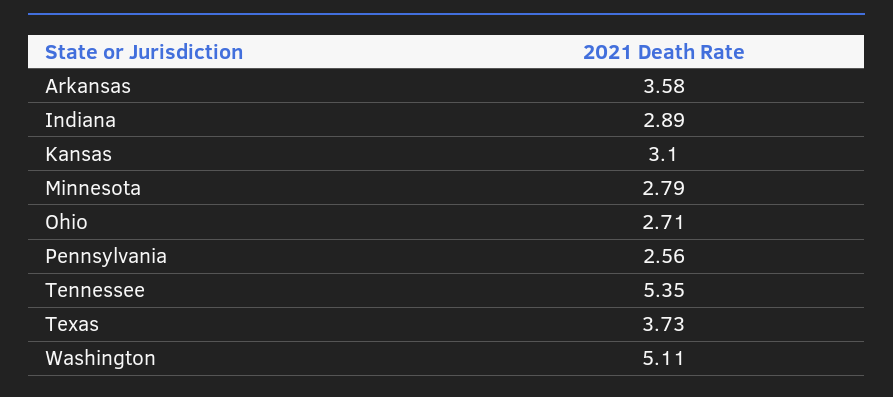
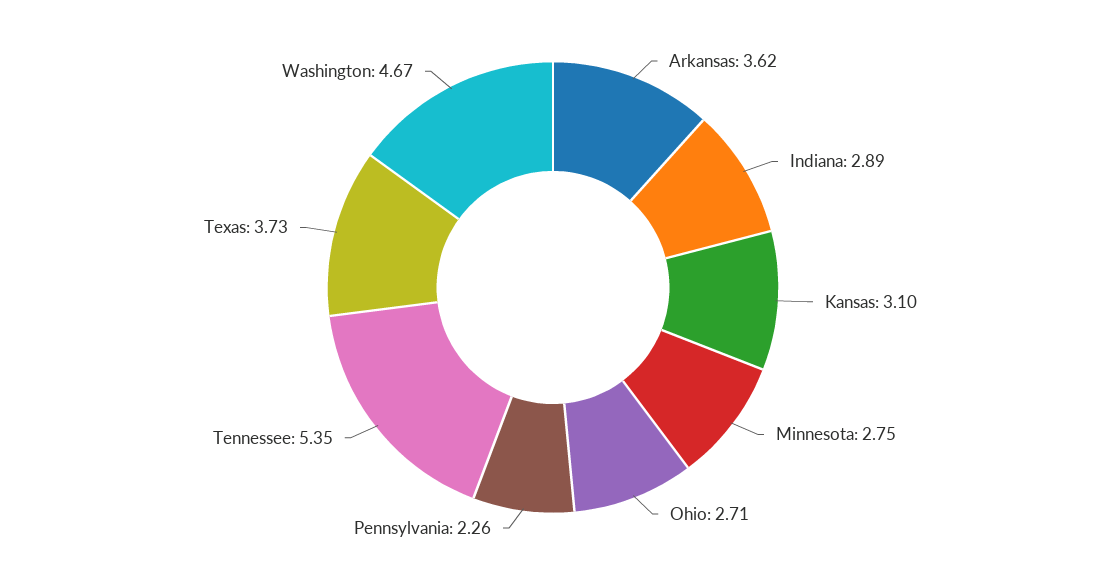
  {
-   "Arkansas": 3.58,
+   "Arkansas": 3.62,
    "Indiana": 2.89,
    "Kansas": 3.1,
-   "Minnesota": 2.79,
+   "Minnesota": 2.75,
    "Ohio": 2.71,
-   "Pennsylvania": 2.56,
+   "Pennsylvania": 2.26,
    "Tennessee": 5.35,
    "Texas": 3.73,
-   "Washington": 5.11
+   "Washington": 4.67
  }

